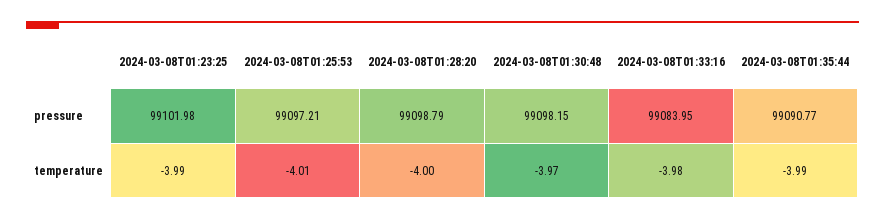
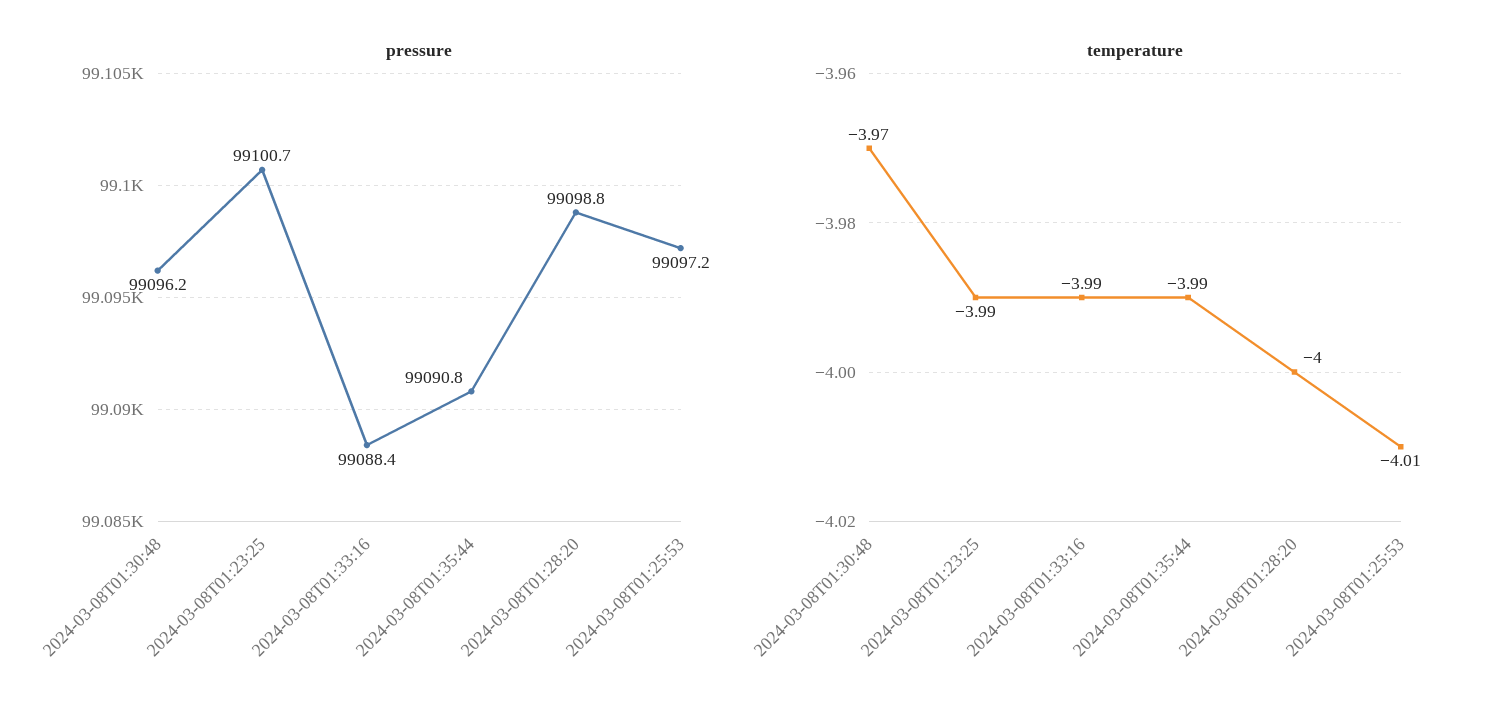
  {
    "pressure": {
-     "2024-03-08T01:23:25": 99101.98,
+     "2024-03-08T01:23:25": 99100.7,
      "2024-03-08T01:25:53": 99097.21,
      "2024-03-08T01:28:20": 99098.79,
-     "2024-03-08T01:30:48": 99098.15,
+     "2024-03-08T01:30:48": 99096.2,
-     "2024-03-08T01:33:16": 99083.95,
+     "2024-03-08T01:33:16": 99088.4,
      "2024-03-08T01:35:44": 99090.77
    },
    "temperature": {
      "2024-03-08T01:23:25": -3.99,
      "2024-03-08T01:25:53": -4.01,
      "2024-03-08T01:28:20": -4,
      "2024-03-08T01:30:48": -3.97,
-     "2024-03-08T01:33:16": -3.98,
+     "2024-03-08T01:33:16": -3.99,
      "2024-03-08T01:35:44": -3.99
    }
  }

